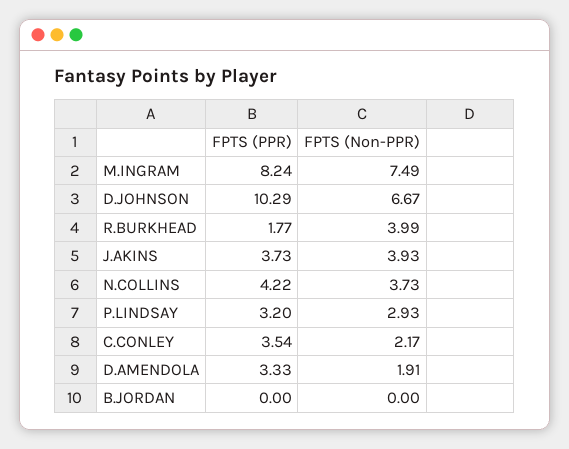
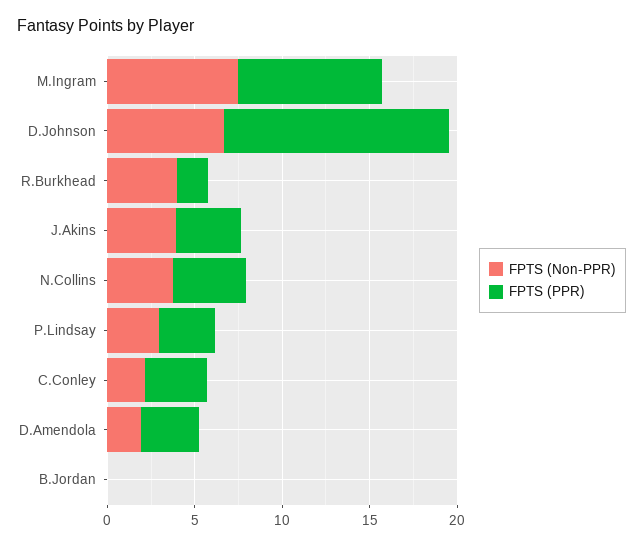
  {
    "FPTS (PPR)": {
      "M.INGRAM": 8.24,
-     "D.JOHNSON": 10.29,
+     "D.JOHNSON": 13,
      "R.BURKHEAD": 1.77,
      "J.AKINS": 3.73,
      "N.COLLINS": 4.22,
      "P.LINDSAY": 3.2,
      "C.CONLEY": 3.54,
      "D.AMENDOLA": 3.33,
      "B.JORDAN": 0
    },
    "FPTS (Non-PPR)": {
      "M.INGRAM": 7.49,
      "D.JOHNSON": 6.67,
      "R.BURKHEAD": 3.99,
      "J.AKINS": 3.93,
      "N.COLLINS": 3.73,
      "P.LINDSAY": 2.93,
      "C.CONLEY": 2.17,
      "D.AMENDOLA": 1.91,
      "B.JORDAN": 0
    }
  }

